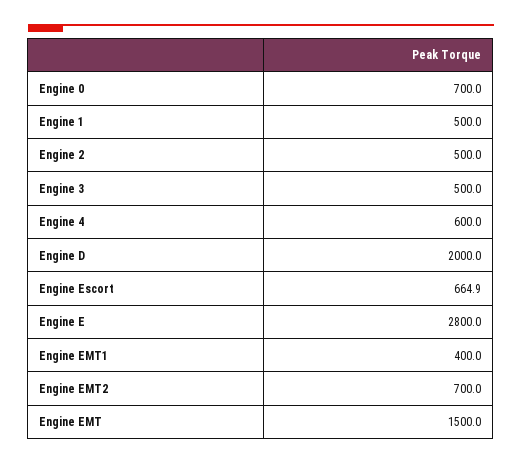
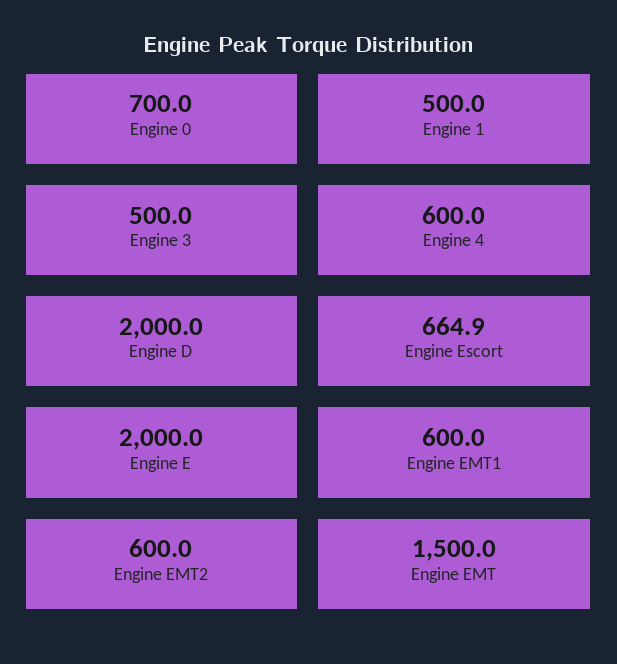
  {
    "Engine 0": 700,
    "Engine 1": 500,
-   "Engine 2": 500,
    "Engine 3": 500,
    "Engine 4": 600,
    "Engine D": 2000,
    "Engine Escort": 664.9,
-   "Engine E": 2800,
+   "Engine E": 2000,
-   "Engine EMT1": 400,
+   "Engine EMT1": 600,
-   "Engine EMT2": 700,
+   "Engine EMT2": 600,
    "Engine EMT": 1500
  }

